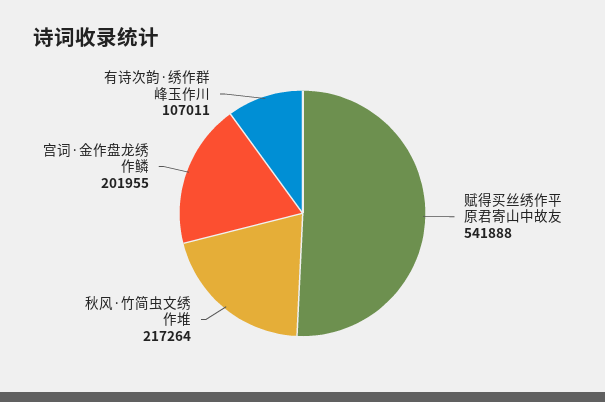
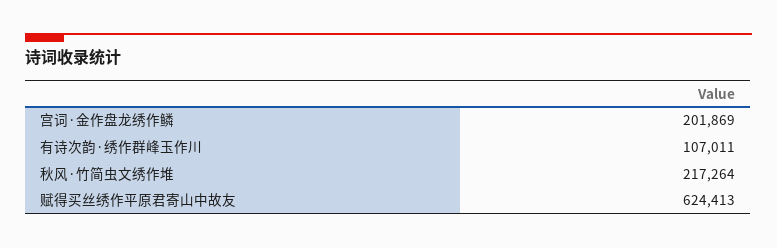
  {
-   "赋得买丝绣作平原君寄山中故友": 541888,
+   "赋得买丝绣作平原君寄山中故友": 624413,
    "秋风·竹简虫文绣作堆": 217264,
-   "宫词·金作盘龙绣作鳞": 201955,
+   "宫词·金作盘龙绣作鳞": 201869,
    "有诗次韵·绣作群峰玉作川": 107011
  }

